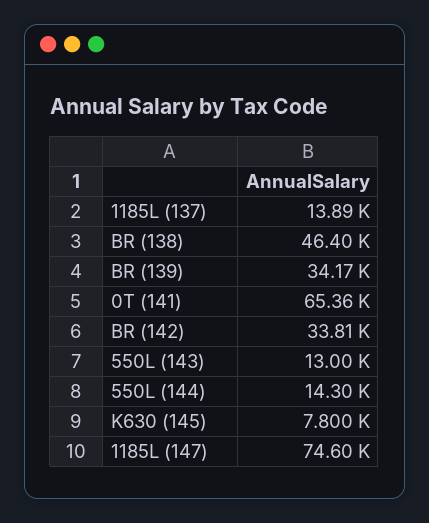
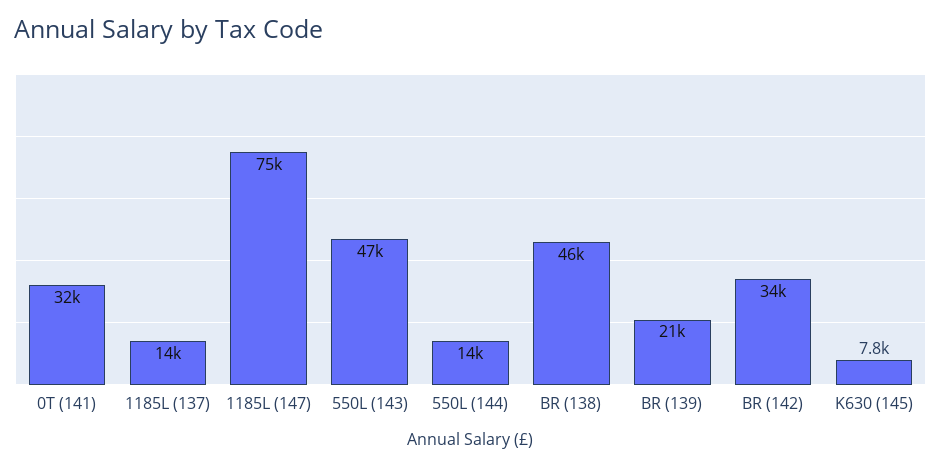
  {
    "1185L (137)": 13890,
    "BR (138)": 46400,
-   "BR (139)": 34170,
+   "BR (139)": 21000,
-   "0T (141)": 65360,
+   "0T (141)": 32000,
    "BR (142)": 33810,
-   "550L (143)": 13000,
+   "550L (143)": 47000,
    "550L (144)": 14300,
    "K630 (145)": 7800,
    "1185L (147)": 74600
  }

